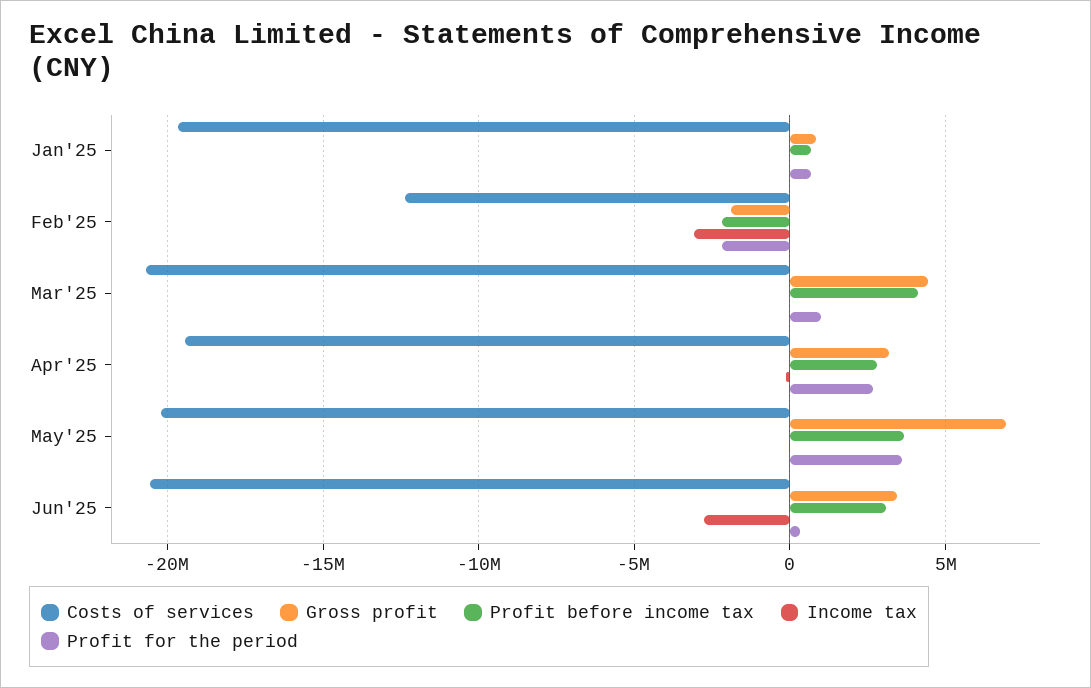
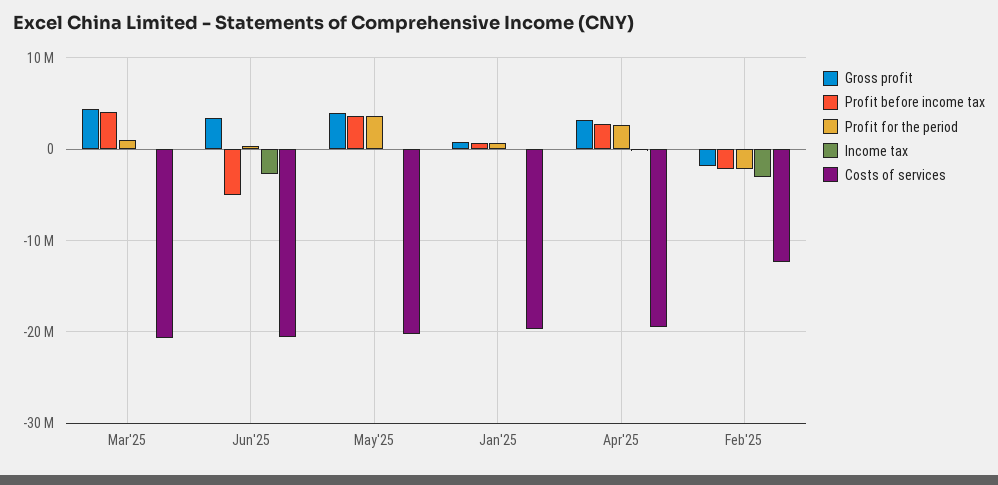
  {
    "Costs of services": {
      "Jan'25": -19500000,
      "Feb'25": -12500000,
      "Mar'25": -20500000,
      "Apr'25": -19500000,
      "May'25": -20000000,
      "Jun'25": -20500000
    },
    "Gross profit": {
      "Jan'25": 1000000,
      "Feb'25": -2000000,
      "Mar'25": 4500000,
      "Apr'25": 3000000,
-     "May'25": 7000000,
+     "May'25": 4000000,
      "Jun'25": 3500000
    },
    "Profit before income tax": {
      "Jan'25": 500000,
      "Feb'25": -2000000,
      "Mar'25": 4000000,
      "Apr'25": 3000000,
      "May'25": 3500000,
-     "Jun'25": 3000000
+     "Jun'25": -5000000
    },
    "Income tax": {
      "Jan'25": 0,
      "Feb'25": -3000000,
      "Mar'25": 0,
      "Apr'25": 0,
      "May'25": 0,
      "Jun'25": -3000000
    },
    "Profit for the period": {
      "Jan'25": 500000,
      "Feb'25": -2000000,
      "Mar'25": 1000000,
      "Apr'25": 2500000,
      "May'25": 3500000,
      "Jun'25": 500000
    }
  }

